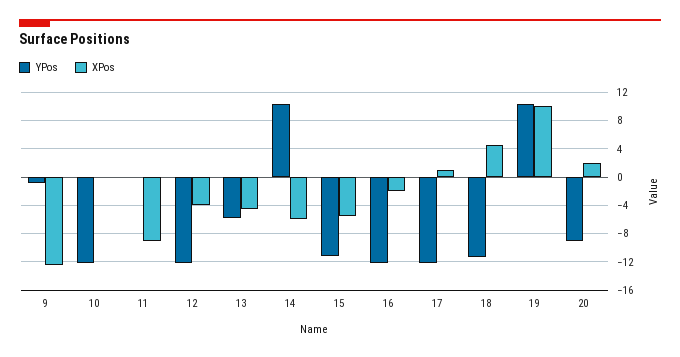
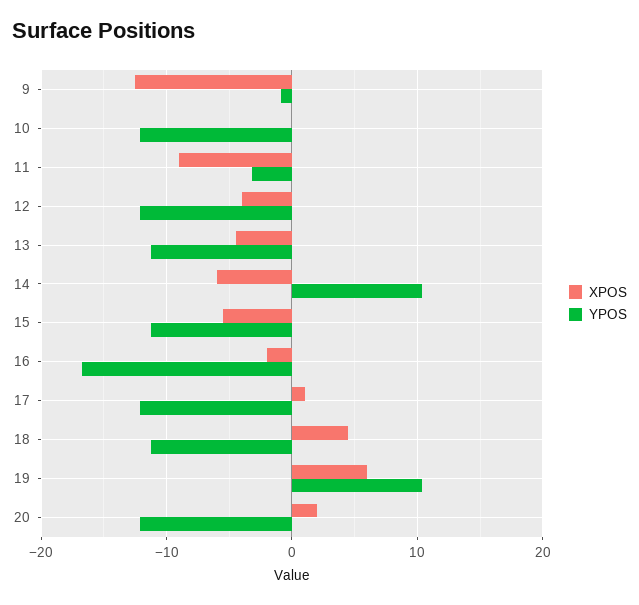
  {
    "YPos": {
      "9": -1,
      "10": -12,
-     "11": 0,
+     "11": -3,
      "12": -12,
-     "13": -6,
+     "13": -11,
      "14": 10,
      "15": -11,
-     "16": -12,
+     "16": -17,
      "17": -12,
      "18": -11,
      "19": 10,
-     "20": -9
+     "20": -12
    },
    "XPos": {
      "9": -13,
      "10": 0,
      "11": -9,
      "12": -4,
      "13": -5,
      "14": -6,
      "15": -5,
      "16": -2,
      "17": 1,
      "18": 5,
-     "19": 10,
+     "19": 6,
      "20": 2
    }
  }

